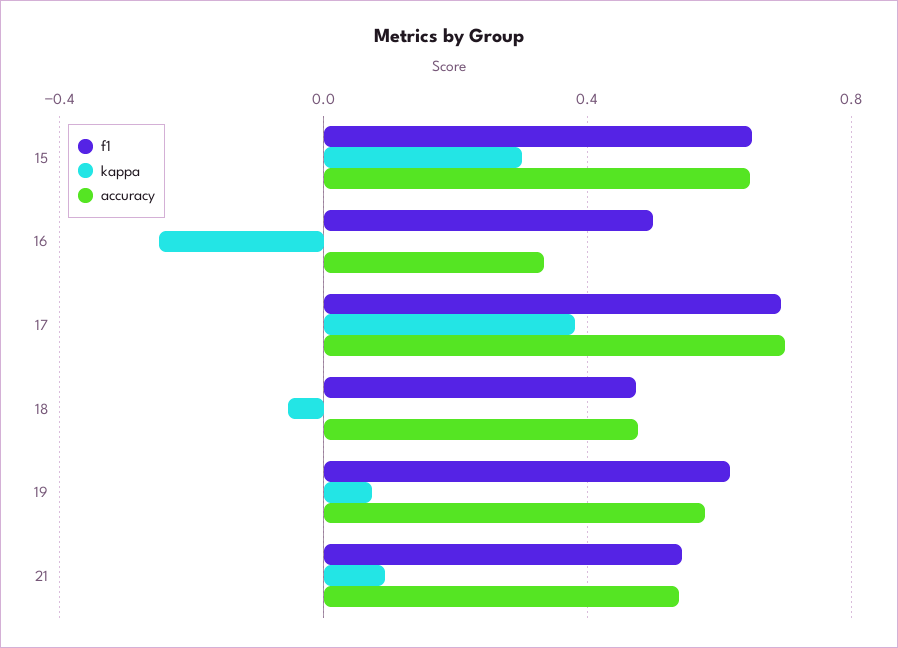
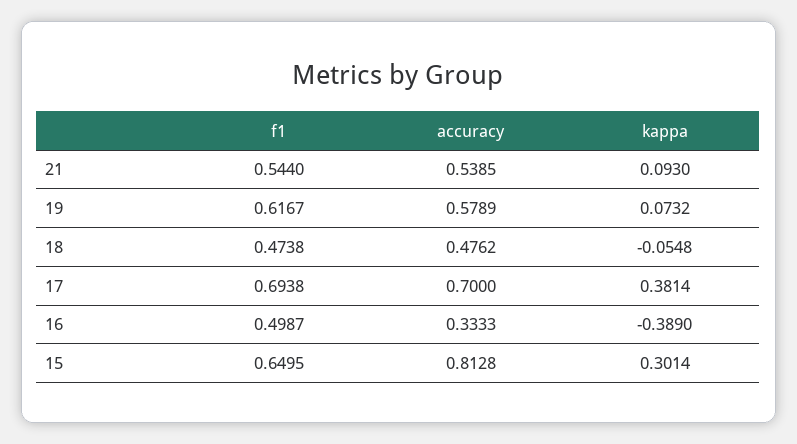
  {
    "f1": {
      "15": 0.6495,
      "16": 0.4987,
      "17": 0.6938,
      "18": 0.4738,
      "19": 0.6167,
      "21": 0.544
    },
    "kappa": {
      "15": 0.3014,
-     "16": -0.25,
+     "16": -0.389,
      "17": 0.3814,
      "18": -0.0548,
      "19": 0.0732,
      "21": 0.093
    },
    "accuracy": {
-     "15": 0.65,
+     "15": 0.8128,
      "16": 0.3333,
      "17": 0.7,
      "18": 0.4762,
      "19": 0.5789,
      "21": 0.5385
    }
  }

